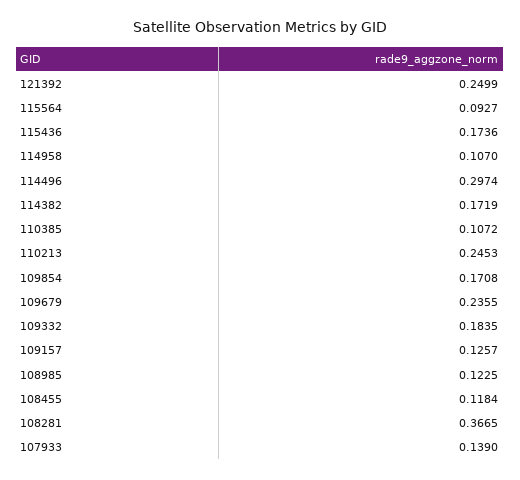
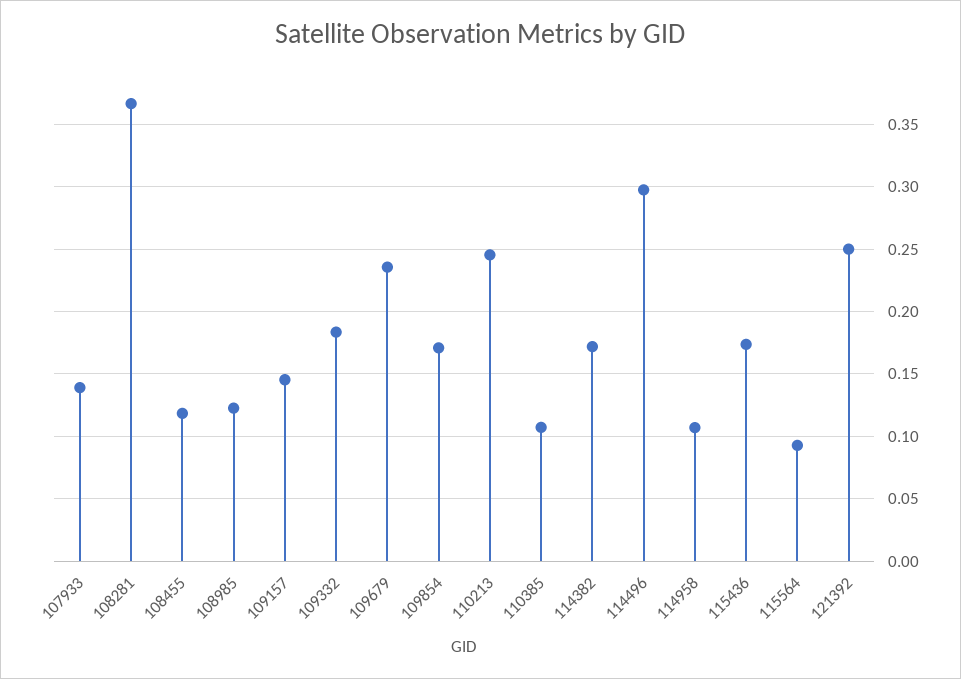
  {
    "121392": 0.2499,
    "115564": 0.0927,
    "115436": 0.1736,
    "114958": 0.107,
    "114496": 0.2974,
    "114382": 0.1719,
    "110385": 0.1072,
    "110213": 0.2453,
    "109854": 0.1708,
    "109679": 0.2355,
    "109332": 0.1835,
-   "109157": 0.1257,
+   "109157": 0.145,
    "108985": 0.1225,
    "108455": 0.1184,
    "108281": 0.3665,
    "107933": 0.139
  }

